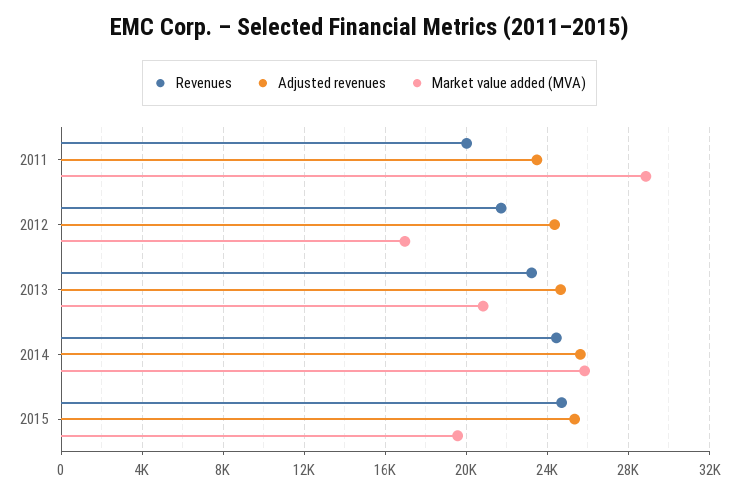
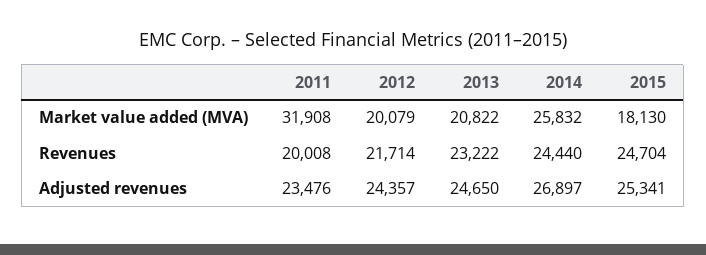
  {
    "Revenues": {
      "2011": 20008,
      "2012": 21714,
      "2013": 23222,
      "2014": 24440,
      "2015": 24704
    },
    "Adjusted revenues": {
      "2011": 23476,
      "2012": 24357,
      "2013": 24650,
-     "2014": 25500,
+     "2014": 26897,
      "2015": 25341
    },
    "Market value added (MVA)": {
-     "2011": 29000,
+     "2011": 31908,
-     "2012": 17000,
+     "2012": 20079,
      "2013": 20822,
      "2014": 25832,
-     "2015": 19500
+     "2015": 18130
    }
  }

